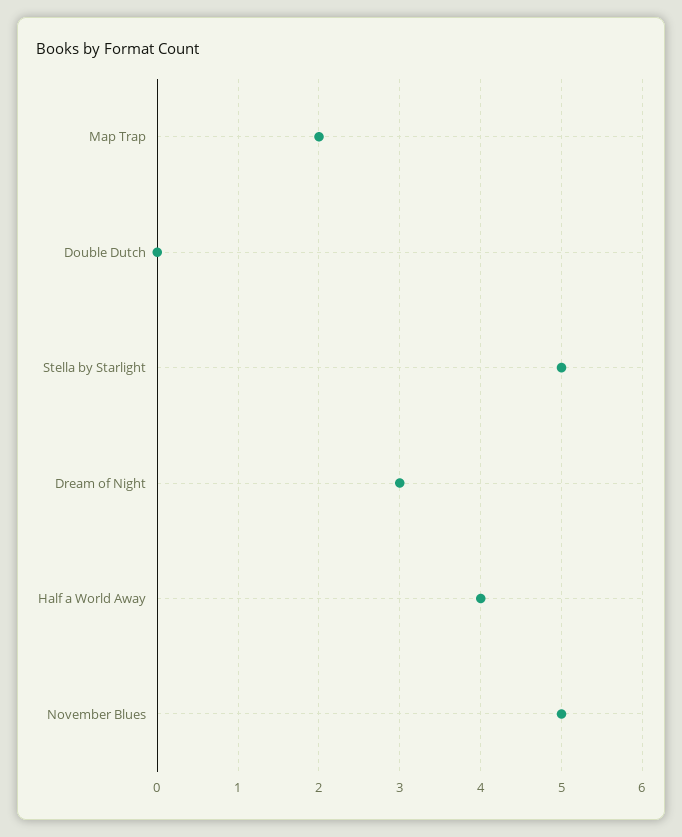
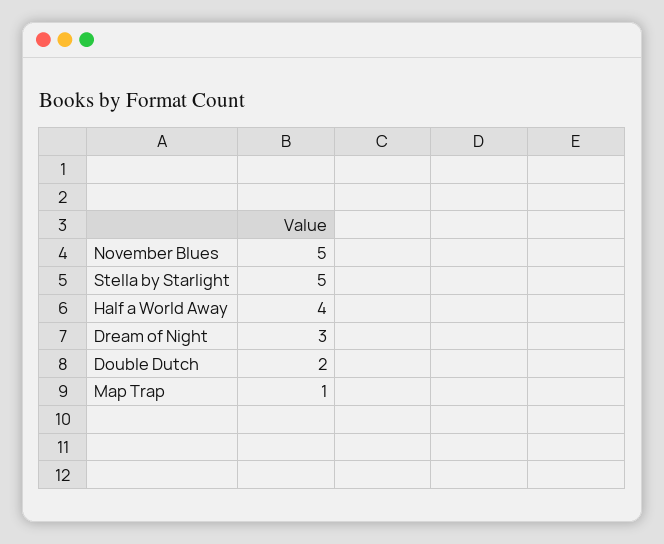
  {
-   "Map Trap": 2,
+   "Map Trap": 1,
-   "Double Dutch": 0,
+   "Double Dutch": 2,
    "Stella by Starlight": 5,
    "Dream of Night": 3,
    "Half a World Away": 4,
    "November Blues": 5
  }

